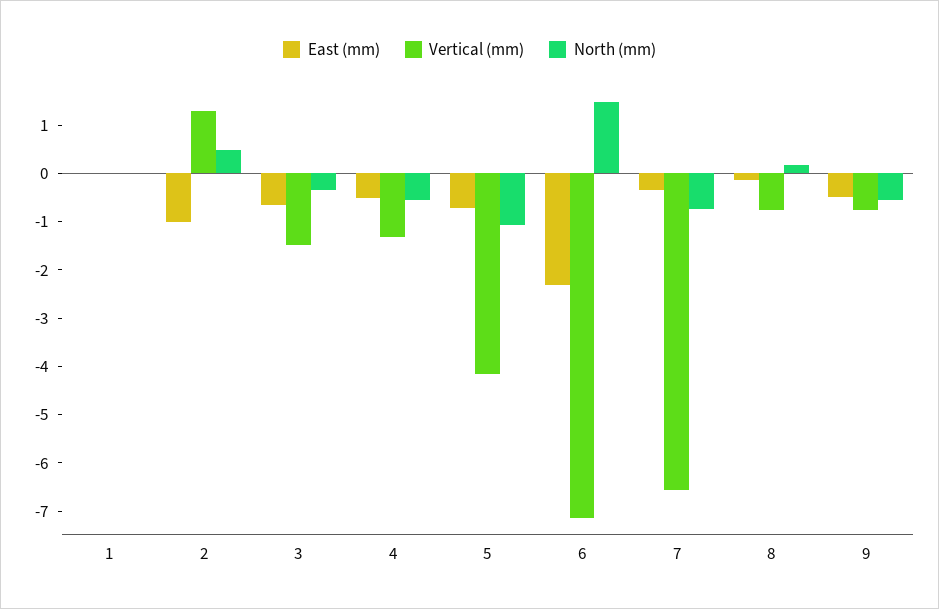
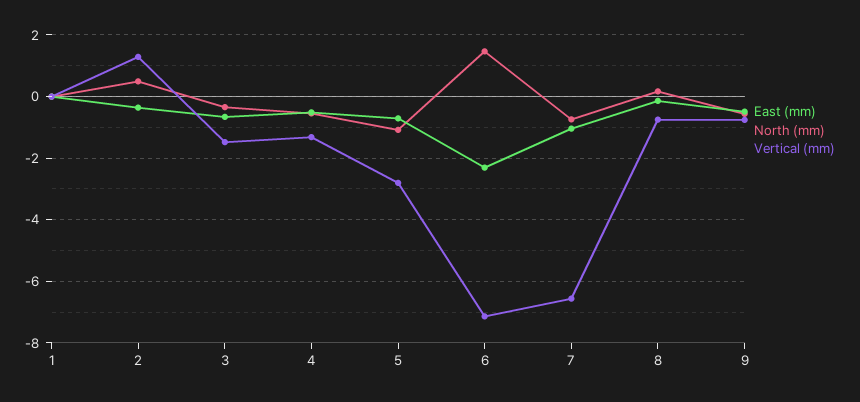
  {
    "East (mm)": {
      "1": 0,
-     "2": -1,
+     "2": -0.4,
      "3": -0.6,
      "4": -0.6,
      "5": -0.8,
      "6": -2.4,
-     "7": -0.4,
+     "7": -1,
      "8": -0.2,
      "9": -0.4
    },
    "Vertical (mm)": {
      "1": 0,
      "2": 1.2,
      "3": -1.4,
      "4": -1.4,
-     "5": -4.2,
+     "5": -2.8,
      "6": -7.2,
      "7": -6.6,
      "8": -0.8,
      "9": -0.8
    },
    "North (mm)": {
      "1": 0,
      "2": 0.4,
      "3": -0.4,
      "4": -0.6,
      "5": -1,
      "6": 1.4,
      "7": -0.8,
      "8": 0.2,
      "9": -0.6
    }
  }

